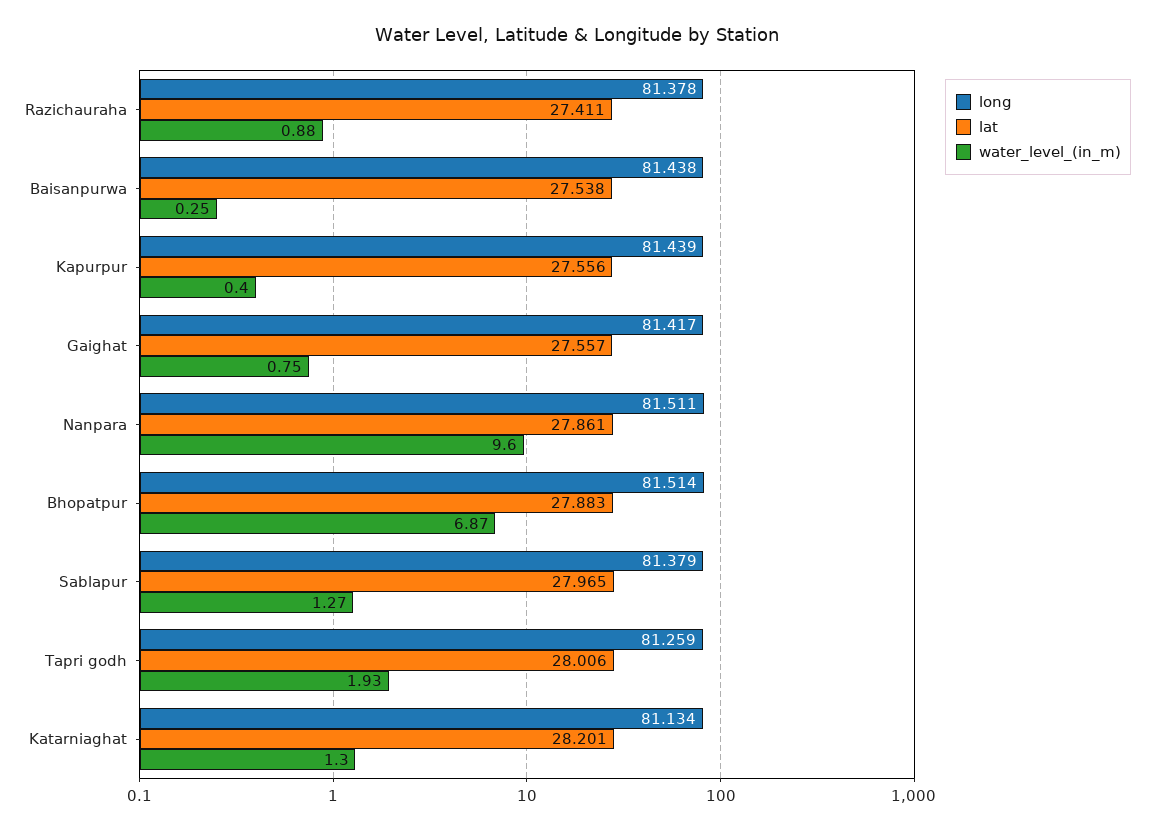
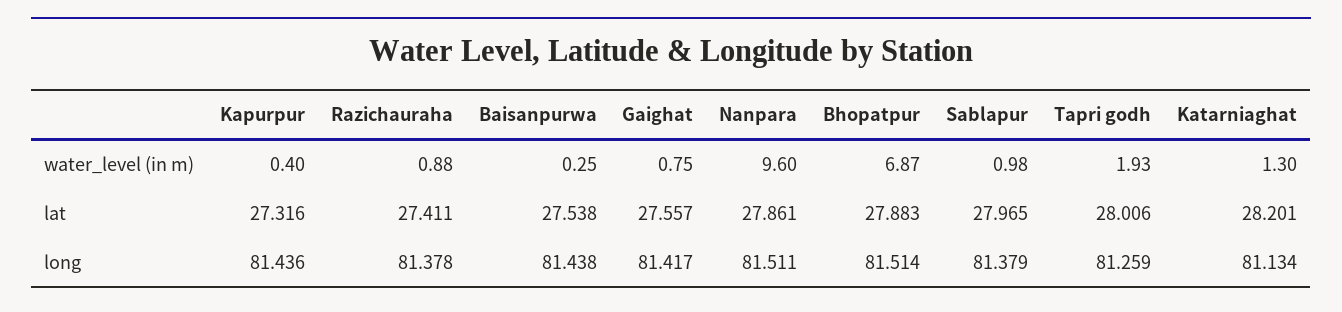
  {
    "long": {
      "Razichauraha": 81.378,
      "Baisanpurwa": 81.438,
-     "Kapurpur": 81.439,
+     "Kapurpur": 81.436,
      "Gaighat": 81.417,
      "Nanpara": 81.511,
      "Bhopatpur": 81.514,
      "Sablapur": 81.379,
      "Tapri godh": 81.259,
      "Katarniaghat": 81.134
    },
    "lat": {
      "Razichauraha": 27.411,
      "Baisanpurwa": 27.538,
-     "Kapurpur": 27.556,
+     "Kapurpur": 27.316,
      "Gaighat": 27.557,
      "Nanpara": 27.861,
      "Bhopatpur": 27.883,
      "Sablapur": 27.965,
      "Tapri godh": 28.006,
      "Katarniaghat": 28.201
    },
    "water_level_(in_m)": {
      "Razichauraha": 0.88,
      "Baisanpurwa": 0.25,
      "Kapurpur": 0.4,
      "Gaighat": 0.75,
      "Nanpara": 9.6,
      "Bhopatpur": 6.87,
-     "Sablapur": 1.27,
+     "Sablapur": 0.98,
      "Tapri godh": 1.93,
      "Katarniaghat": 1.3
    }
  }

